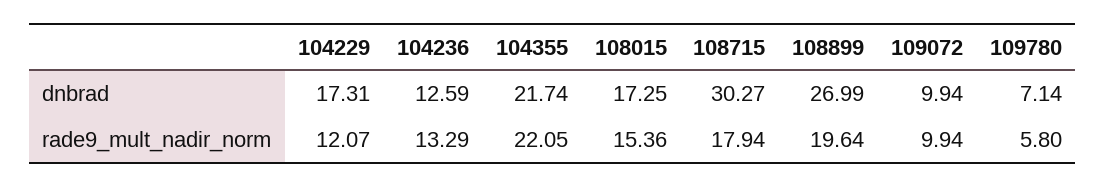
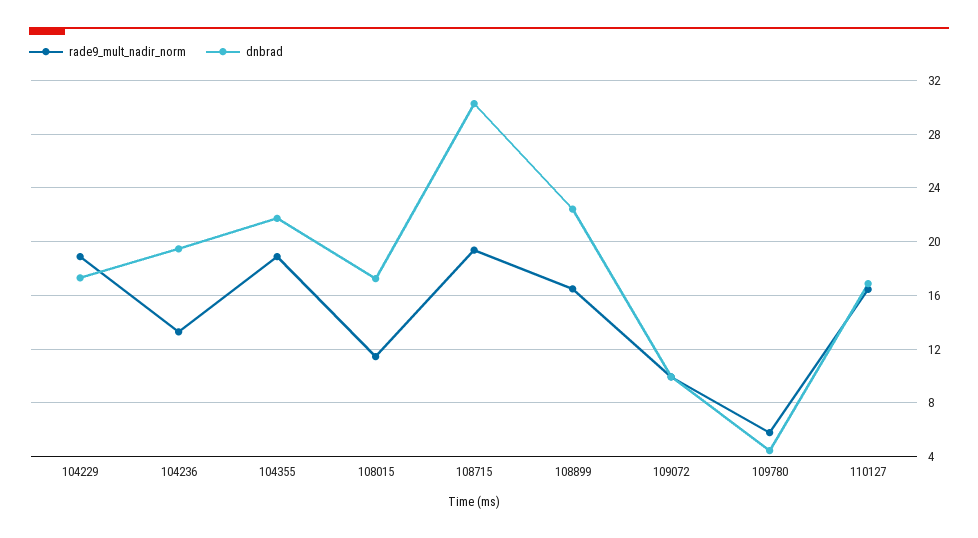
  {
    "dnbrad": {
      "104229": 17.31,
-     "104236": 12.59,
+     "104236": 19.5,
      "104355": 21.74,
      "108015": 17.25,
      "108715": 30.27,
-     "108899": 26.99,
+     "108899": 22.5,
      "109072": 9.94,
-     "109780": 7.14
+     "109780": 4.5,
+     "110127": 17
    },
    "rade9_mult_nadir_norm": {
-     "104229": 12.07,
+     "104229": 19,
      "104236": 13.29,
-     "104355": 22.05,
+     "104355": 19,
-     "108015": 15.36,
+     "108015": 11.5,
-     "108715": 17.94,
+     "108715": 19.5,
-     "108899": 19.64,
+     "108899": 16.5,
      "109072": 9.94,
-     "109780": 5.8
+     "109780": 5.8,
+     "110127": 16.5
    }
  }

